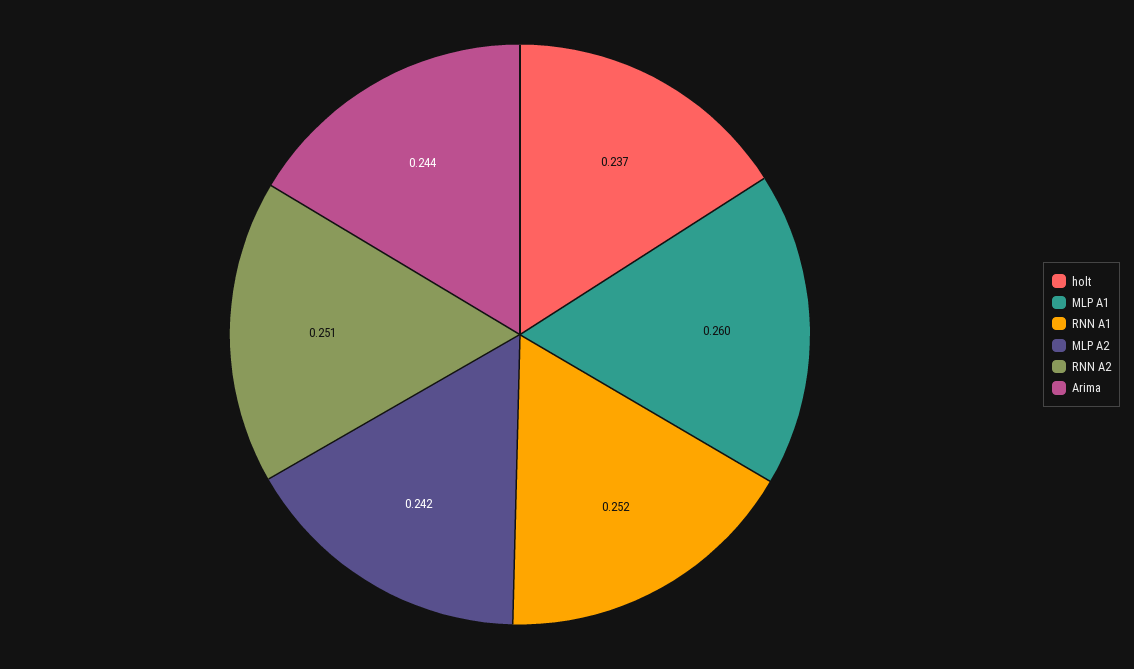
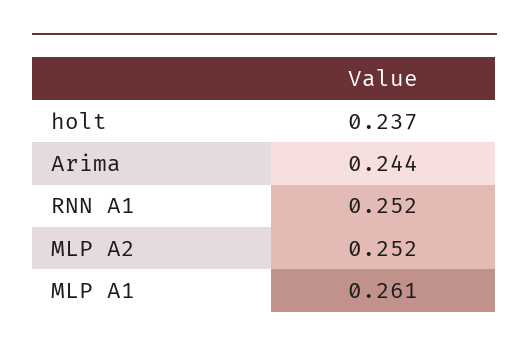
  {
    "holt": 0.237,
-   "MLP A1": 0.26,
+   "MLP A1": 0.261,
    "RNN A1": 0.252,
-   "MLP A2": 0.242,
+   "MLP A2": 0.252,
-   "RNN A2": 0.251,
    "Arima": 0.244
  }

